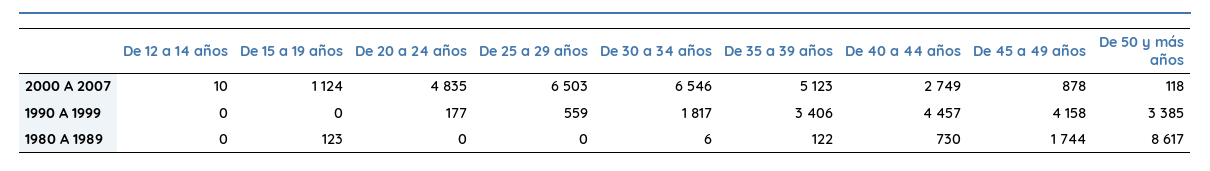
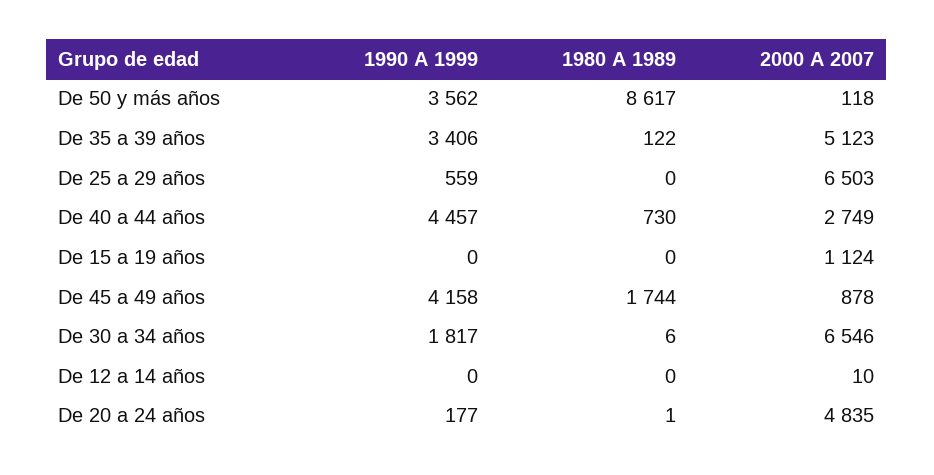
  {
    "De 12 a 14 años": {
      "2000 A 2007": 10,
      "1990 A 1999": 0,
      "1980 A 1989": 0
    },
    "De 15 a 19 años": {
      "2000 A 2007": 1124,
      "1990 A 1999": 0,
-     "1980 A 1989": 123
+     "1980 A 1989": 0
    },
    "De 20 a 24 años": {
      "2000 A 2007": 4835,
      "1990 A 1999": 177,
-     "1980 A 1989": 0
+     "1980 A 1989": 1
    },
    "De 25 a 29 años": {
      "2000 A 2007": 6503,
      "1990 A 1999": 559,
      "1980 A 1989": 0
    },
    "De 30 a 34 años": {
      "2000 A 2007": 6546,
      "1990 A 1999": 1817,
      "1980 A 1989": 6
    },
    "De 35 a 39 años": {
      "2000 A 2007": 5123,
      "1990 A 1999": 3406,
      "1980 A 1989": 122
    },
    "De 40 a 44 años": {
      "2000 A 2007": 2749,
      "1990 A 1999": 4457,
      "1980 A 1989": 730
    },
    "De 45 a 49 años": {
      "2000 A 2007": 878,
      "1990 A 1999": 4158,
      "1980 A 1989": 1744
    },
    "De 50 y más años": {
      "2000 A 2007": 118,
-     "1990 A 1999": 3385,
+     "1990 A 1999": 3562,
      "1980 A 1989": 8617
    }
  }

